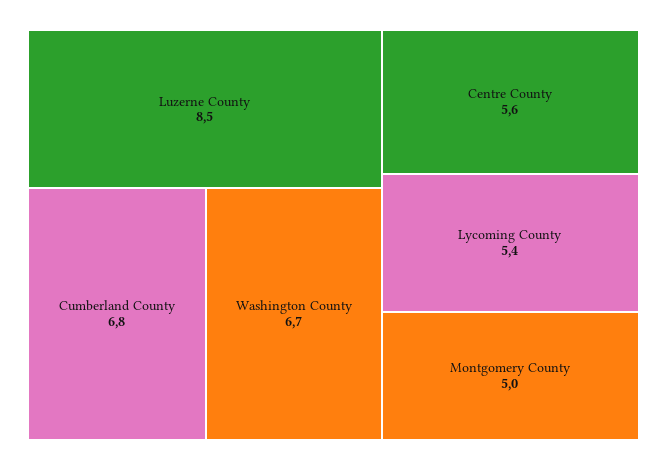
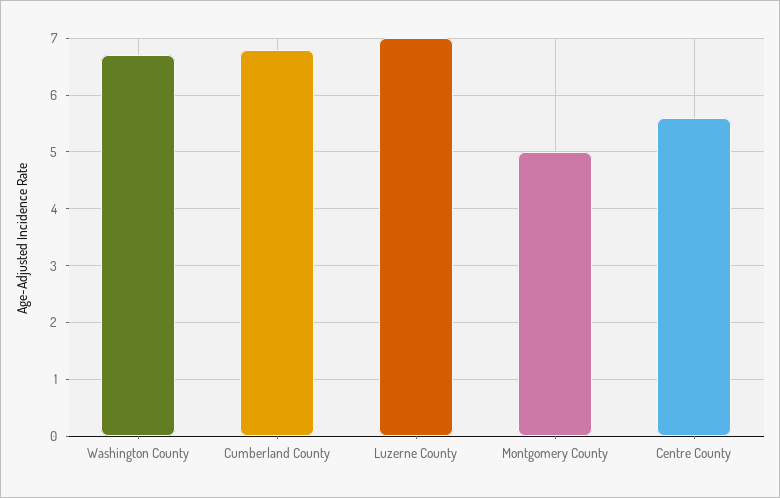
  {
-   "Luzerne County": 8.5,
+   "Luzerne County": 7,
    "Cumberland County": 6.8,
    "Washington County": 6.7,
    "Centre County": 5.6,
-   "Lycoming County": 5.4,
    "Montgomery County": 5
  }

